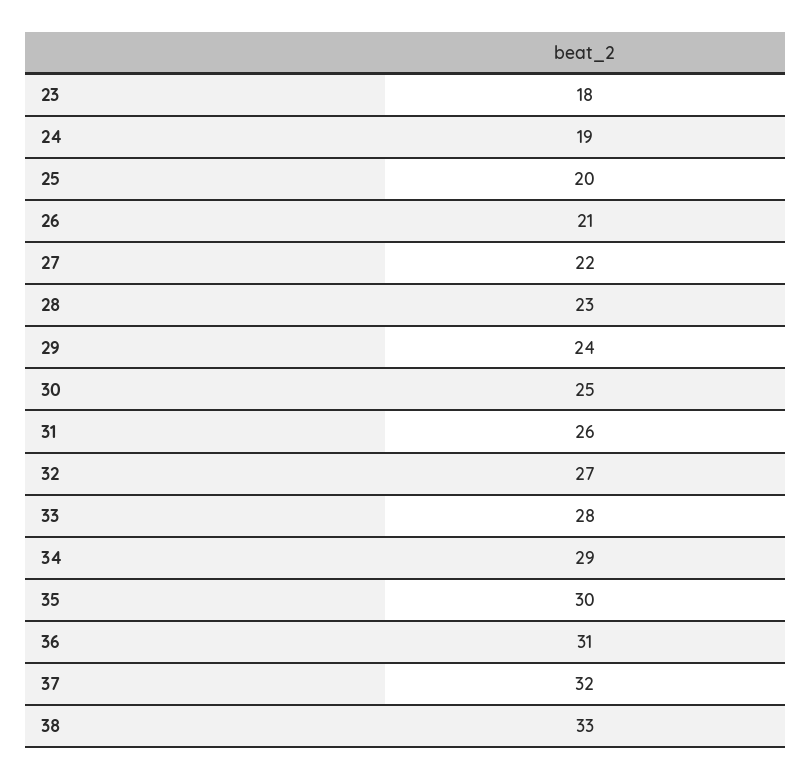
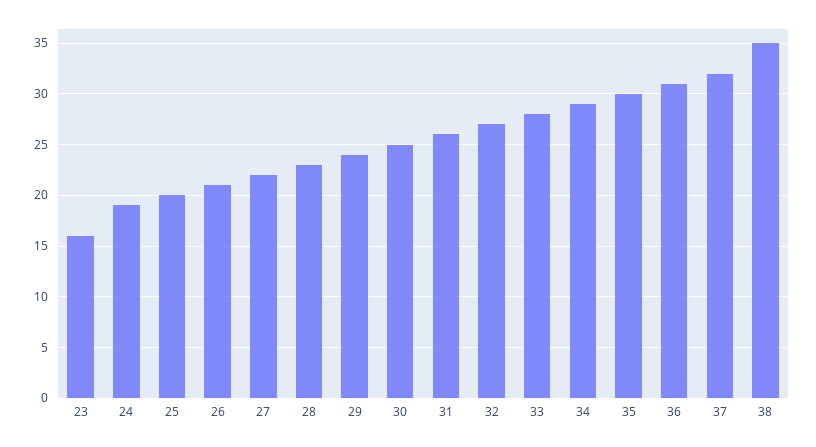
  {
-   "23": 18,
+   "23": 16,
    "24": 19,
    "25": 20,
    "26": 21,
    "27": 22,
    "28": 23,
    "29": 24,
    "30": 25,
    "31": 26,
    "32": 27,
    "33": 28,
    "34": 29,
    "35": 30,
    "36": 31,
    "37": 32,
-   "38": 33
+   "38": 35
  }

